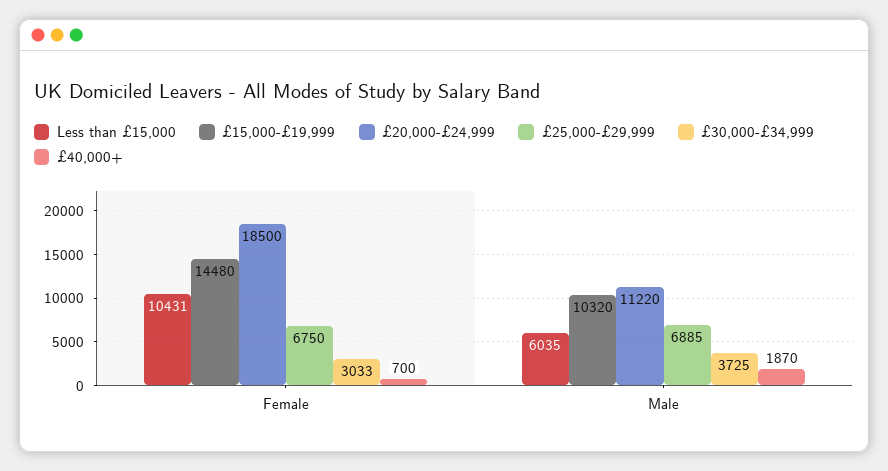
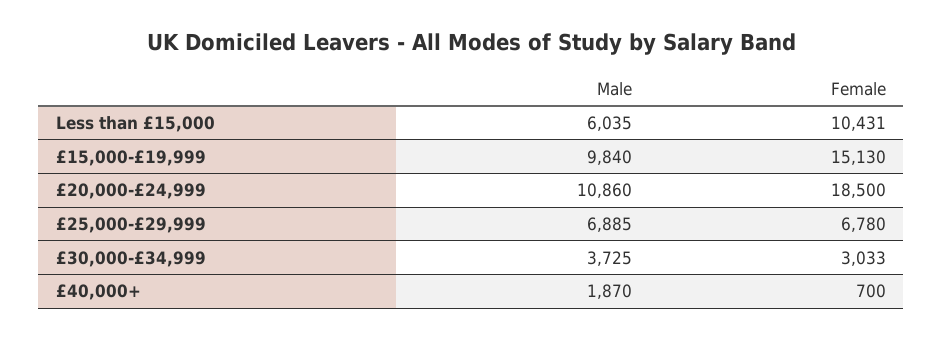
  {
    "Less than £15,000": {
      "Female": 10431,
      "Male": 6035
    },
    "£15,000-£19,999": {
-     "Female": 14480,
+     "Female": 15130,
-     "Male": 10320
+     "Male": 9840
    },
    "£20,000-£24,999": {
      "Female": 18500,
-     "Male": 11220
+     "Male": 10860
    },
    "£25,000-£29,999": {
-     "Female": 6750,
+     "Female": 6780,
      "Male": 6885
    },
    "£30,000-£34,999": {
      "Female": 3033,
      "Male": 3725
    },
    "£40,000+": {
      "Female": 700,
      "Male": 1870
    }
  }

